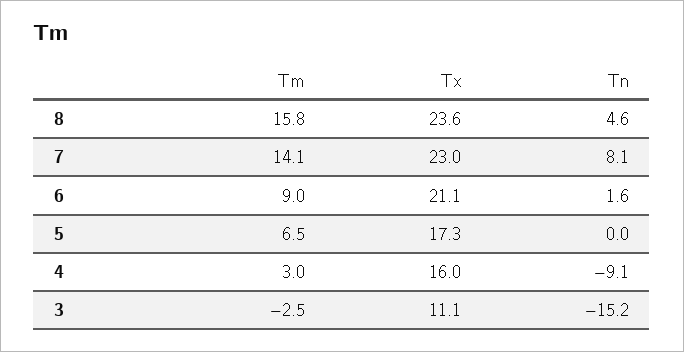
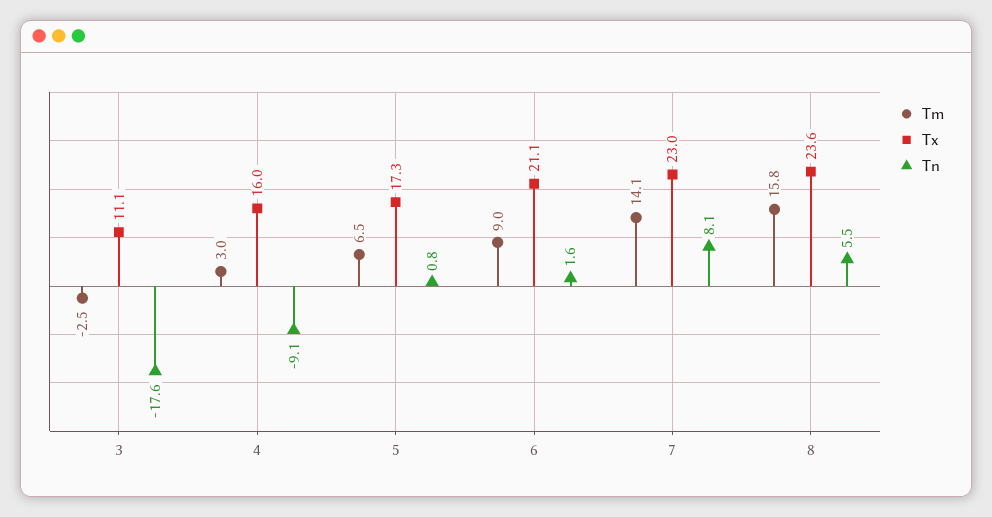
  {
    "Tm": {
      "8": 15.8,
      "7": 14.1,
      "6": 9,
      "5": 6.5,
      "4": 3,
      "3": -2.5
    },
    "Tx": {
      "8": 23.6,
      "7": 23,
      "6": 21.1,
      "5": 17.3,
      "4": 16,
      "3": 11.1
    },
    "Tn": {
-     "8": 4.6,
+     "8": 5.5,
      "7": 8.1,
      "6": 1.6,
-     "5": 0,
+     "5": 0.8,
      "4": -9.1,
-     "3": -15.2
+     "3": -17.6
    }
  }

